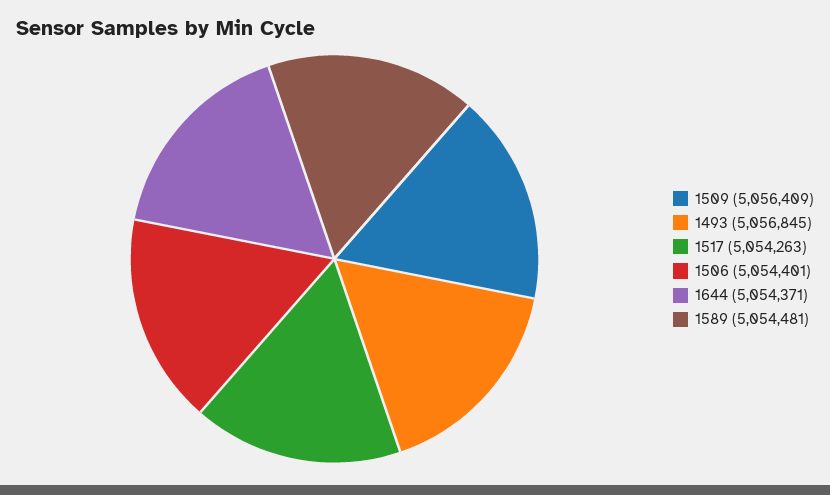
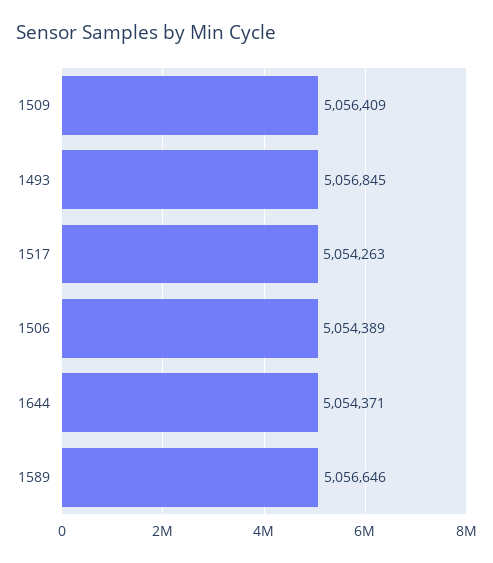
  {
    "1509": 5056409,
    "1493": 5056845,
    "1517": 5054263,
-   "1506": 5054401,
+   "1506": 5054389,
    "1644": 5054371,
-   "1589": 5054481
+   "1589": 5056646
  }

